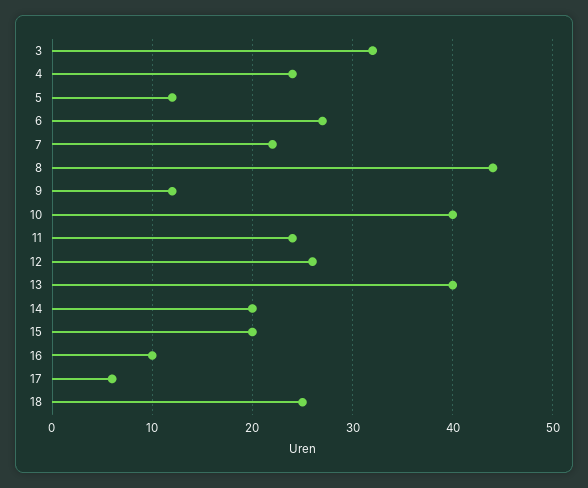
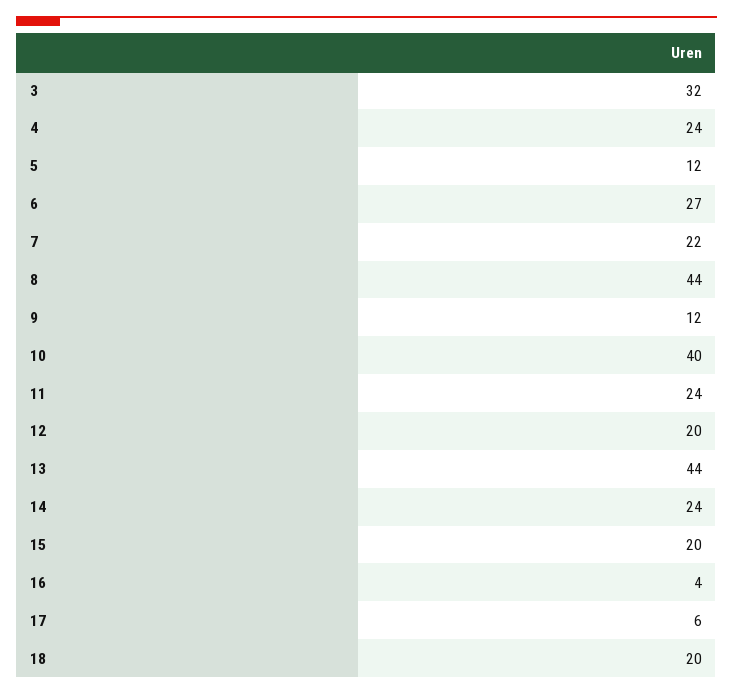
  {
    "3": 32,
    "4": 24,
    "5": 12,
    "6": 27,
    "7": 22,
    "8": 44,
    "9": 12,
    "10": 40,
    "11": 24,
-   "12": 26,
+   "12": 20,
-   "13": 40,
+   "13": 44,
-   "14": 20,
+   "14": 24,
    "15": 20,
-   "16": 10,
+   "16": 4,
    "17": 6,
-   "18": 25
+   "18": 20
  }

